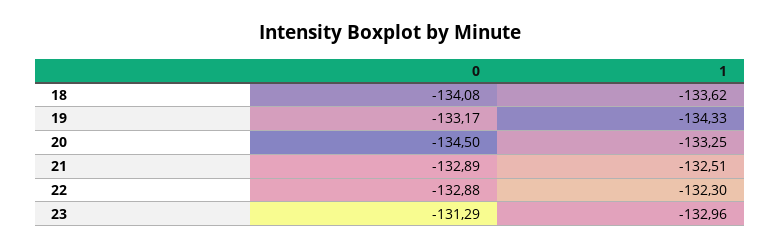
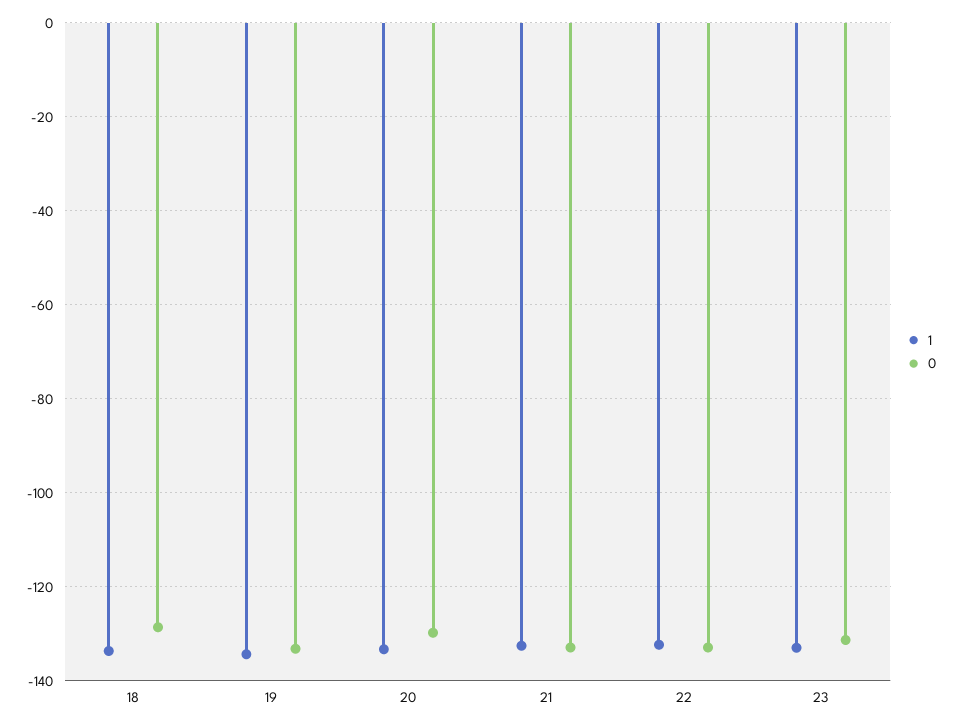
  {
    "0": {
-     "18": -134.08,
+     "18": -128,
      "19": -133.17,
-     "20": -134.5,
+     "20": -130,
      "21": -132.89,
      "22": -132.88,
      "23": -131.29
    },
    "1": {
      "18": -133.62,
      "19": -134.33,
      "20": -133.25,
      "21": -132.51,
      "22": -132.3,
      "23": -132.96
    }
  }

